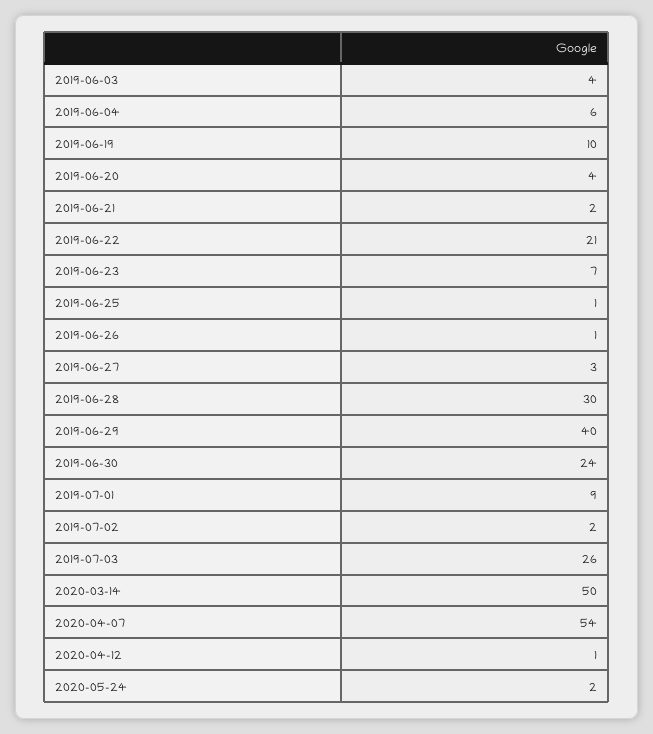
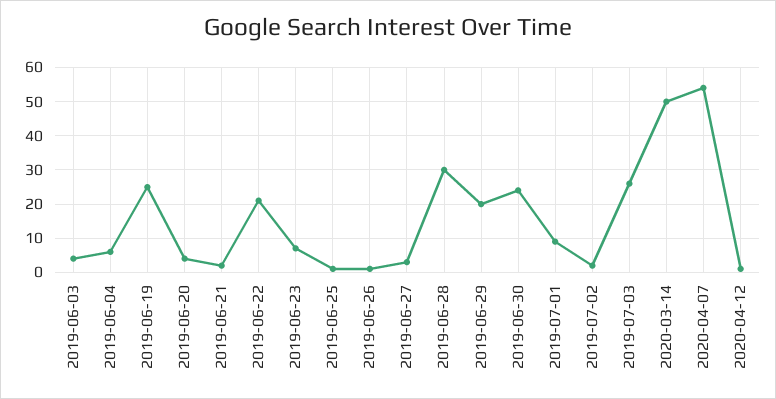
  {
    "2019-06-03": 4,
    "2019-06-04": 6,
-   "2019-06-19": 10,
+   "2019-06-19": 25,
    "2019-06-20": 4,
    "2019-06-21": 2,
    "2019-06-22": 21,
    "2019-06-23": 7,
    "2019-06-25": 1,
    "2019-06-26": 1,
    "2019-06-27": 3,
    "2019-06-28": 30,
-   "2019-06-29": 40,
+   "2019-06-29": 20,
    "2019-06-30": 24,
    "2019-07-01": 9,
    "2019-07-02": 2,
    "2019-07-03": 26,
    "2020-03-14": 50,
    "2020-04-07": 54,
-   "2020-04-12": 1,
+   "2020-04-12": 1
-   "2020-05-24": 2
  }

